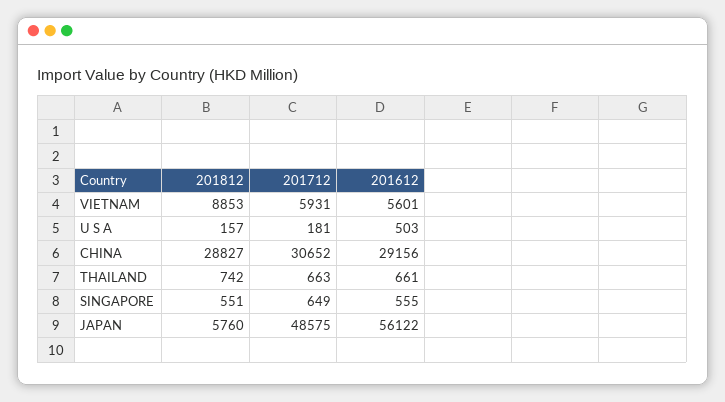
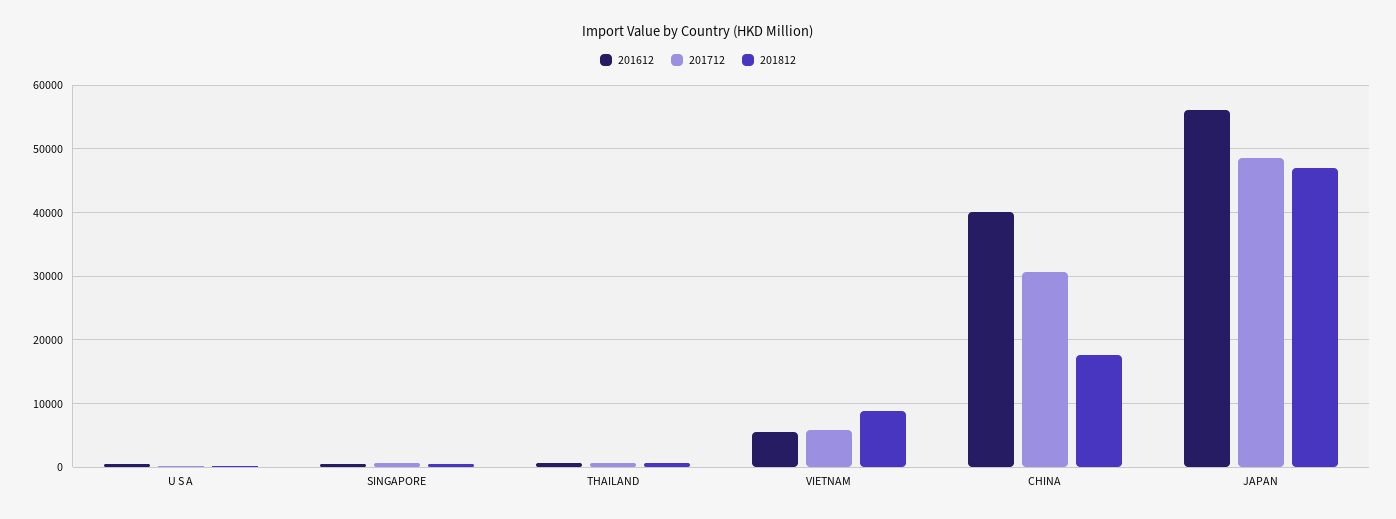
  {
    "201812": {
      "VIETNAM": 8853,
      "U S A": 157,
-     "CHINA": 28827,
+     "CHINA": 18000,
      "THAILAND": 742,
      "SINGAPORE": 551,
-     "JAPAN": 5760
+     "JAPAN": 47000
    },
    "201712": {
      "VIETNAM": 5931,
      "U S A": 181,
      "CHINA": 30652,
      "THAILAND": 663,
      "SINGAPORE": 649,
      "JAPAN": 48575
    },
    "201612": {
      "VIETNAM": 5601,
      "U S A": 503,
-     "CHINA": 29156,
+     "CHINA": 40000,
      "THAILAND": 661,
      "SINGAPORE": 555,
      "JAPAN": 56122
    }
  }

